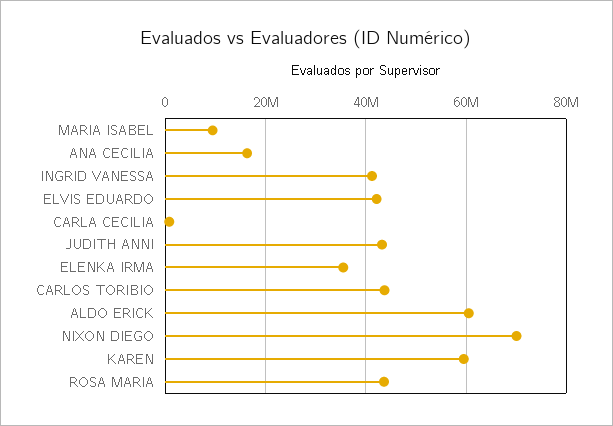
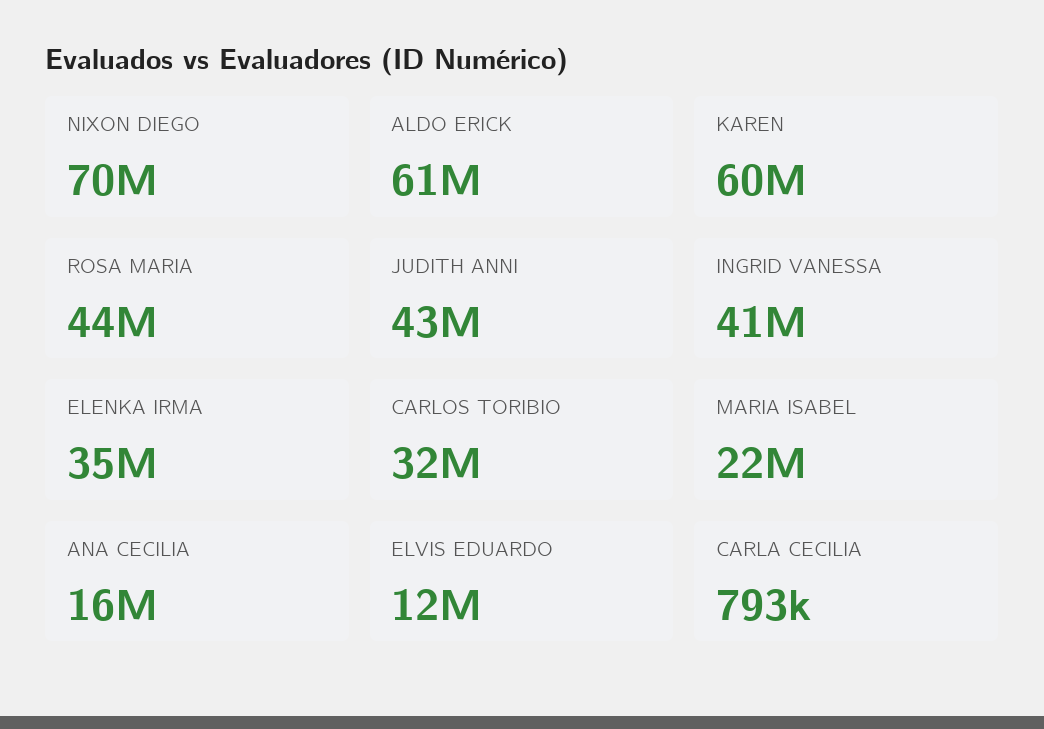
  {
-   "MARIA ISABEL": 10000000,
+   "MARIA ISABEL": 22000000,
    "ANA CECILIA": 16000000,
    "INGRID VANESSA": 41000000,
-   "ELVIS EDUARDO": 42000000,
+   "ELVIS EDUARDO": 12000000,
    "CARLA CECILIA": 793000,
    "JUDITH ANNI": 43000000,
    "ELENKA IRMA": 35000000,
-   "CARLOS TORIBIO": 44000000,
+   "CARLOS TORIBIO": 32000000,
    "ALDO ERICK": 61000000,
    "NIXON DIEGO": 70000000,
    "KAREN": 60000000,
    "ROSA MARIA": 44000000
  }

